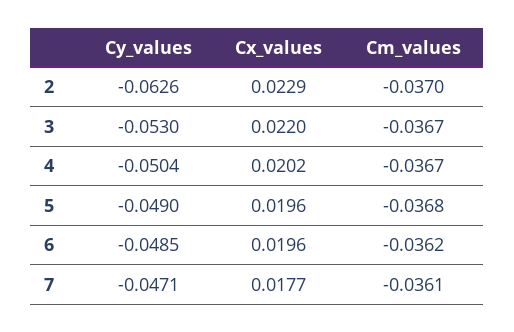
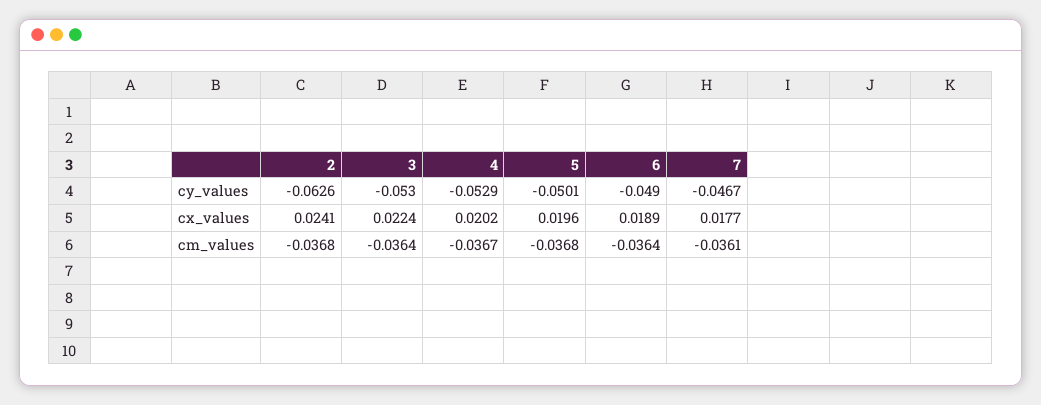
  {
    "Cy_values": {
      "2": -0.0626,
      "3": -0.053,
-     "4": -0.0504,
+     "4": -0.0529,
-     "5": -0.049,
+     "5": -0.0501,
-     "6": -0.0485,
+     "6": -0.049,
-     "7": -0.0471
+     "7": -0.0467
    },
    "Cx_values": {
-     "2": 0.0229,
+     "2": 0.0241,
-     "3": 0.022,
+     "3": 0.0224,
      "4": 0.0202,
      "5": 0.0196,
-     "6": 0.0196,
+     "6": 0.0189,
      "7": 0.0177
    },
    "Cm_values": {
-     "2": -0.037,
+     "2": -0.0368,
-     "3": -0.0367,
+     "3": -0.0364,
      "4": -0.0367,
      "5": -0.0368,
-     "6": -0.0362,
+     "6": -0.0364,
      "7": -0.0361
    }
  }

